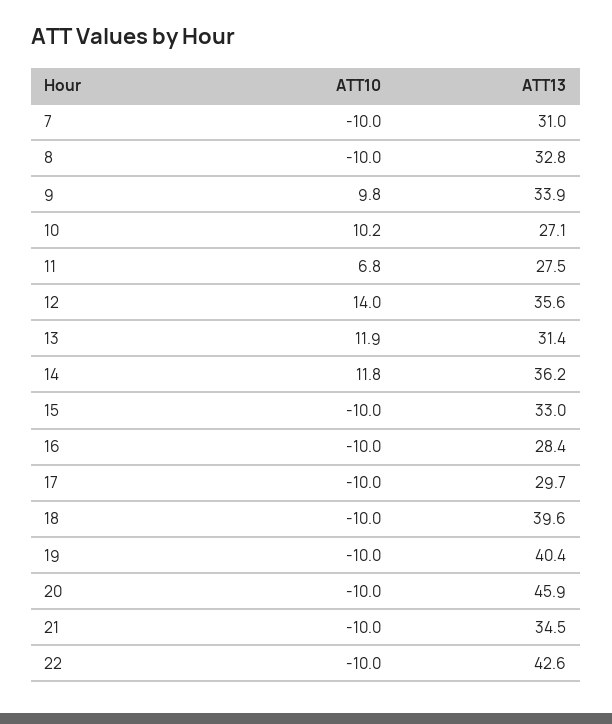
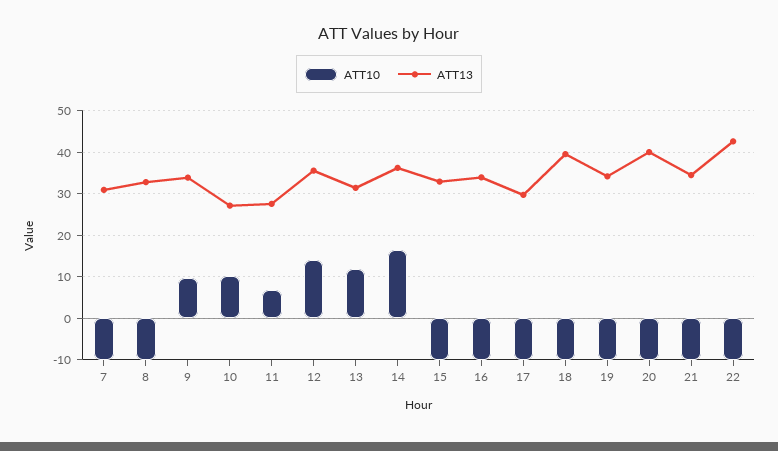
  {
    "ATT10": {
      "7": -10,
      "8": -10,
      "9": 9.8,
      "10": 10.2,
      "11": 6.8,
      "12": 14,
      "13": 11.9,
-     "14": 11.8,
+     "14": 16,
      "15": -10,
      "16": -10,
      "17": -10,
      "18": -10,
      "19": -10,
      "20": -10,
      "21": -10,
      "22": -10
    },
    "ATT13": {
      "7": 31,
      "8": 32.8,
      "9": 33.9,
      "10": 27.1,
      "11": 27.5,
      "12": 35.6,
      "13": 31.4,
      "14": 36.2,
      "15": 33,
-     "16": 28.4,
+     "16": 34,
      "17": 29.7,
      "18": 39.6,
-     "19": 40.4,
+     "19": 34,
-     "20": 45.9,
+     "20": 40,
      "21": 34.5,
      "22": 42.6
    }
  }

